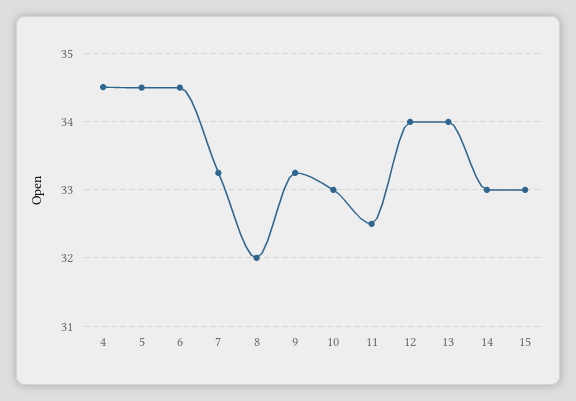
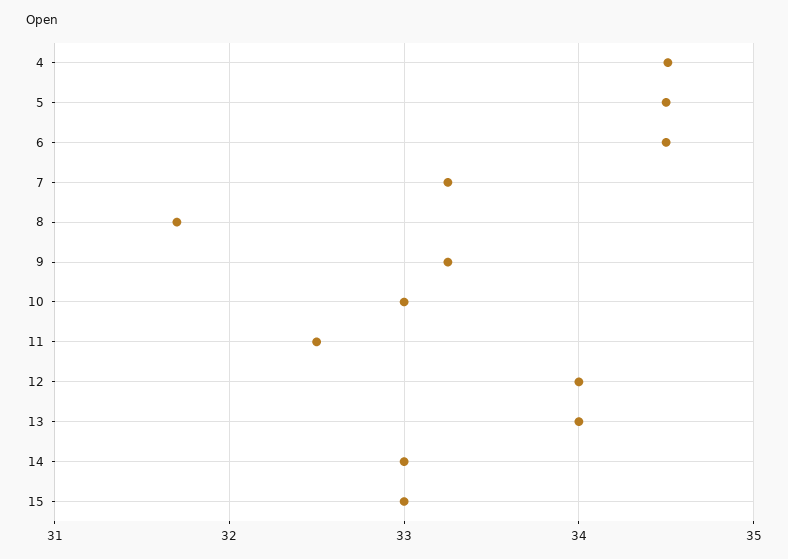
  {
    "4": 34.5,
    "5": 34.5,
    "6": 34.5,
    "7": 33.3,
-   "8": 32,
+   "8": 31.7,
    "9": 33.3,
    "10": 33,
    "11": 32.5,
    "12": 34,
    "13": 34,
    "14": 33,
    "15": 33
  }

